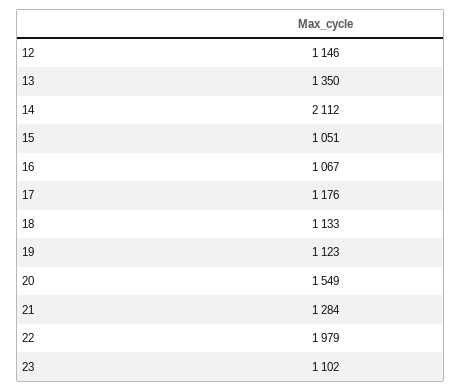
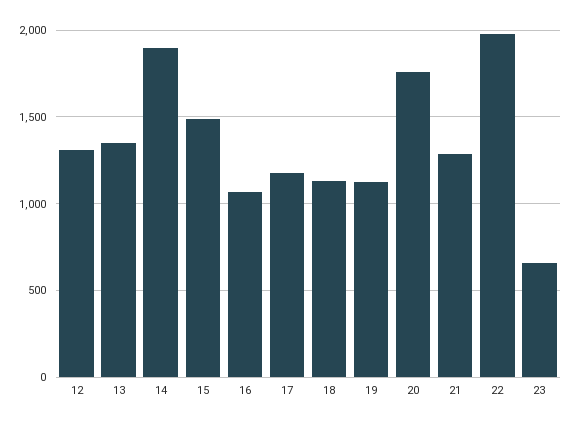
  {
-   "12": 1146,
+   "12": 1300,
    "13": 1350,
-   "14": 2112,
+   "14": 1900,
-   "15": 1051,
+   "15": 1500,
    "16": 1067,
    "17": 1176,
    "18": 1133,
    "19": 1123,
-   "20": 1549,
+   "20": 1750,
    "21": 1284,
    "22": 1979,
-   "23": 1102
+   "23": 650
  }

